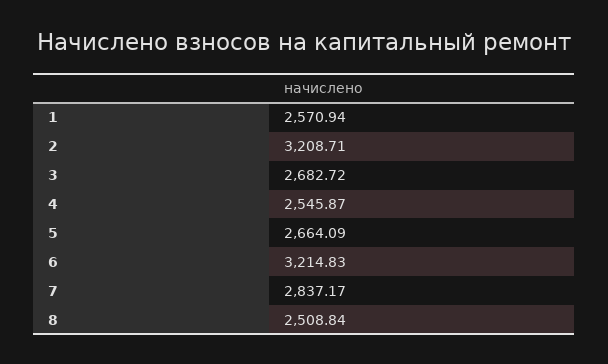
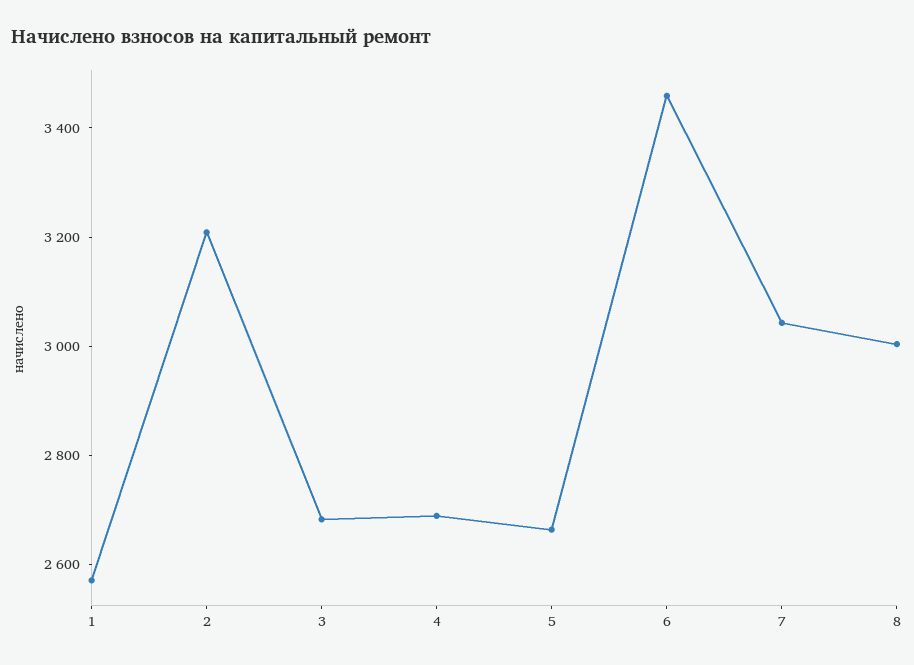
  {
    "1": 2570.94,
    "2": 3208.71,
    "3": 2682.72,
-   "4": 2545.87,
+   "4": 2700,
    "5": 2664.09,
-   "6": 3214.83,
+   "6": 3450,
-   "7": 2837.17,
+   "7": 3050,
-   "8": 2508.84
+   "8": 3000
  }

